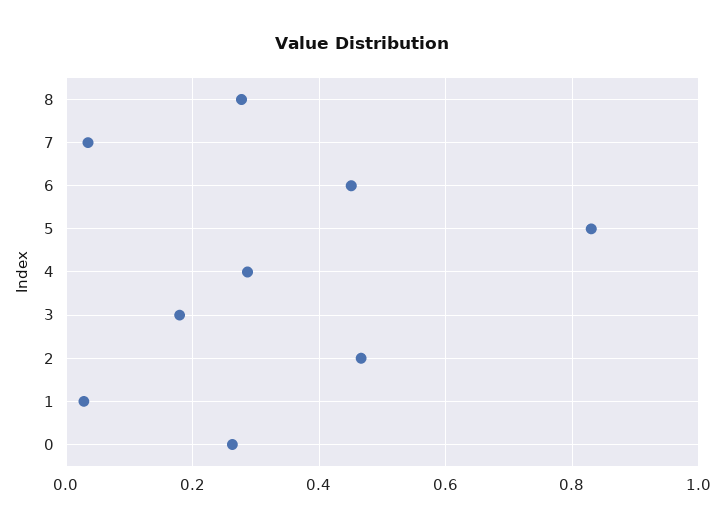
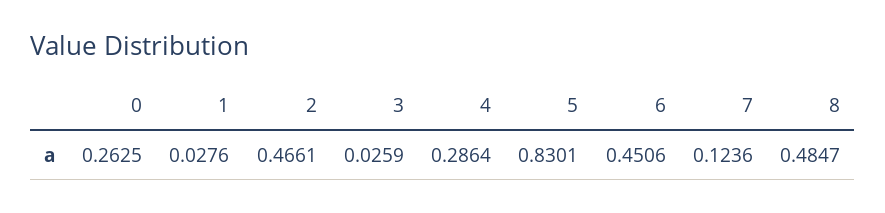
  {
-   "8": 0.28,
+   "8": 0.4847,
-   "7": 0.04,
+   "7": 0.1236,
    "6": 0.4506,
    "5": 0.8301,
    "4": 0.2864,
-   "3": 0.18,
+   "3": 0.0259,
    "2": 0.4661,
    "1": 0.0276,
    "0": 0.2625
  }

